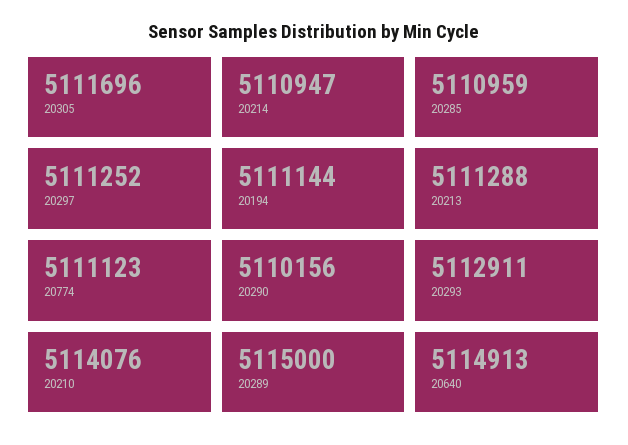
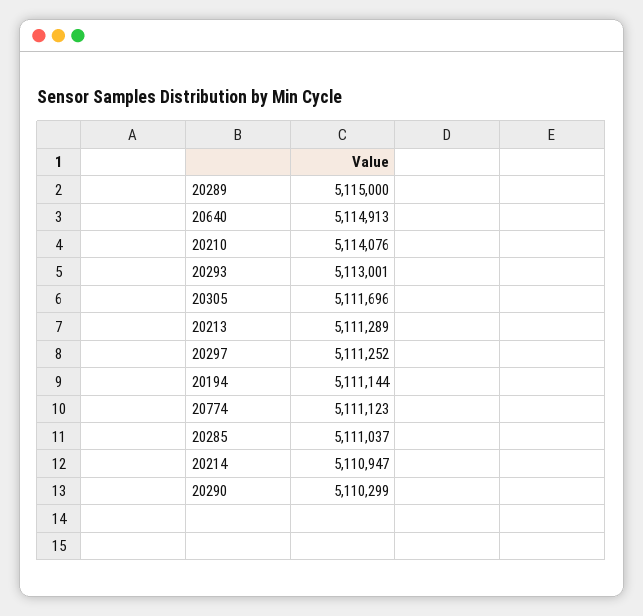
  {
    "20305": 5111696,
    "20214": 5110947,
-   "20285": 5110959,
+   "20285": 5111037,
    "20297": 5111252,
    "20194": 5111144,
-   "20213": 5111288,
+   "20213": 5111289,
    "20774": 5111123,
-   "20290": 5110156,
+   "20290": 5110299,
-   "20293": 5112911,
+   "20293": 5113001,
    "20210": 5114076,
    "20289": 5115000,
    "20640": 5114913
  }

